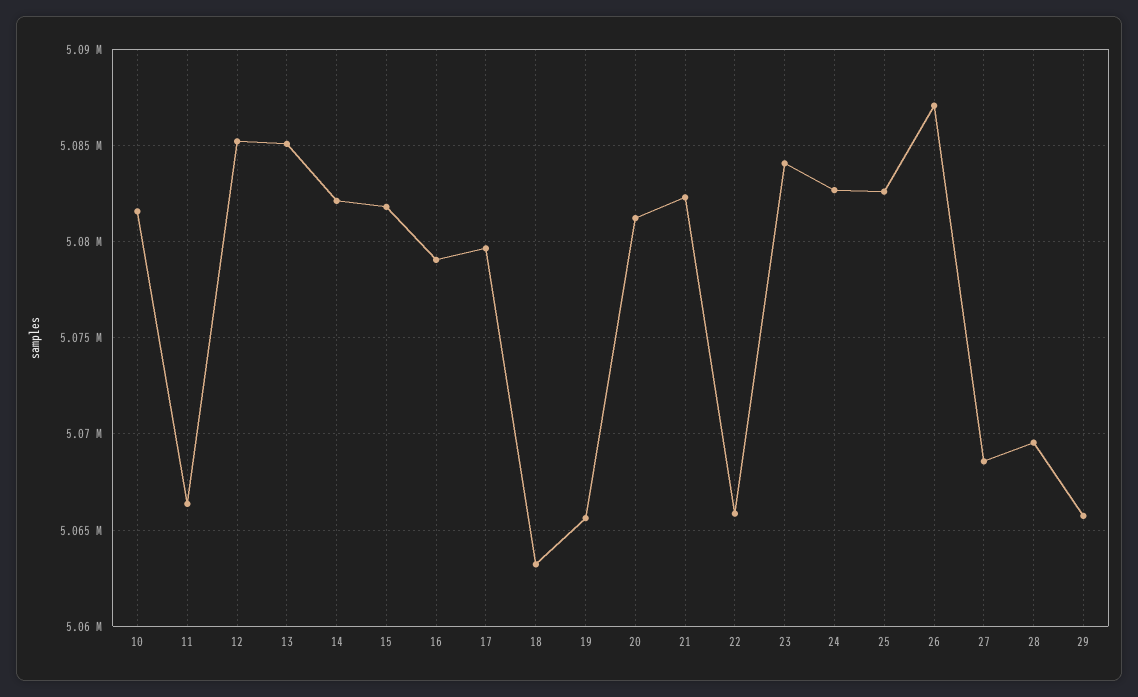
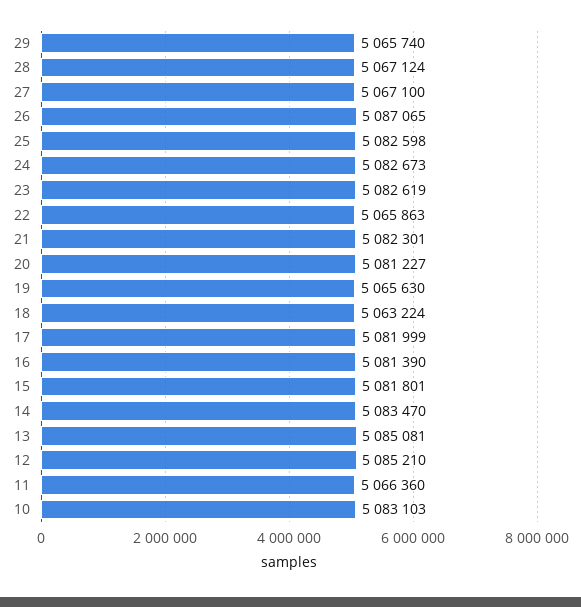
  {
-   "10": 5081500,
+   "10": 5083103,
    "11": 5066360,
    "12": 5085210,
    "13": 5085081,
-   "14": 5082000,
+   "14": 5083470,
    "15": 5081801,
-   "16": 5079000,
+   "16": 5081390,
-   "17": 5079500,
+   "17": 5081999,
    "18": 5063224,
    "19": 5065630,
    "20": 5081227,
    "21": 5082301,
    "22": 5065863,
-   "23": 5084000,
+   "23": 5082619,
    "24": 5082673,
    "25": 5082598,
    "26": 5087065,
-   "27": 5068500,
+   "27": 5067100,
-   "28": 5069500,
+   "28": 5067124,
    "29": 5065740
  }

